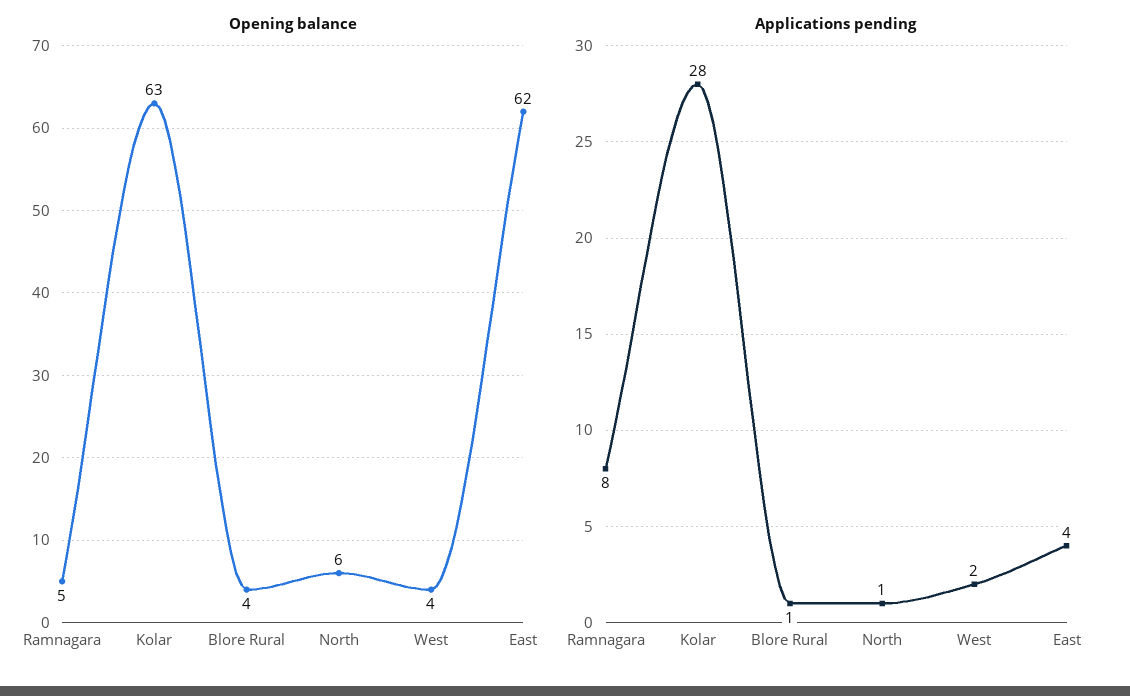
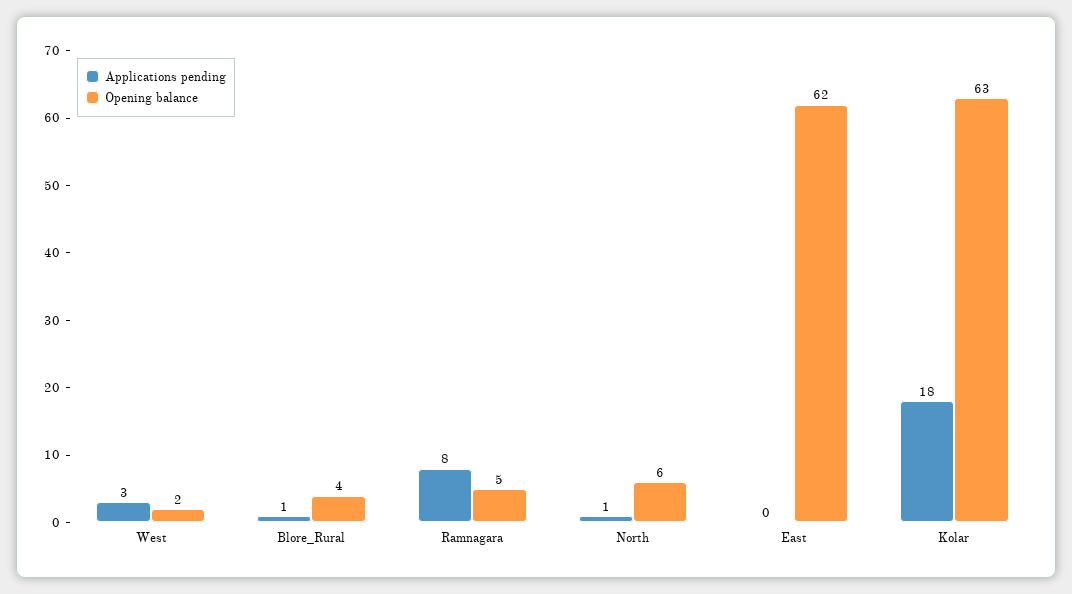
  {
    "Opening balance": {
      "Ramnagara": 5,
      "Kolar": 63,
      "Blore Rural": 4,
      "North": 6,
-     "West": 4,
+     "West": 2,
      "East": 62
    },
    "Applications pending": {
      "Ramnagara": 8,
-     "Kolar": 28,
+     "Kolar": 18,
      "Blore Rural": 1,
      "North": 1,
-     "West": 2,
+     "West": 3,
-     "East": 4
+     "East": 0
    }
  }

